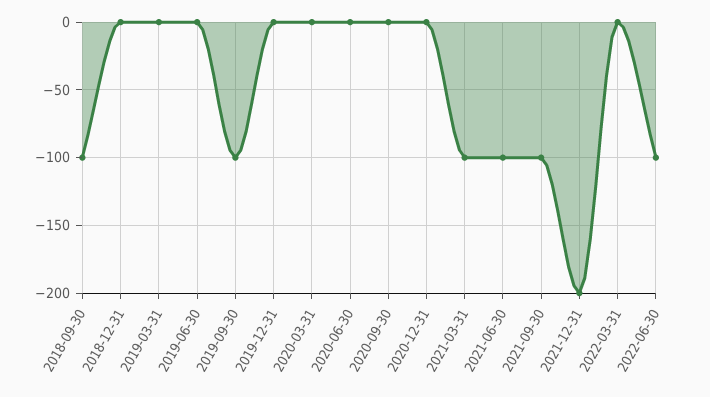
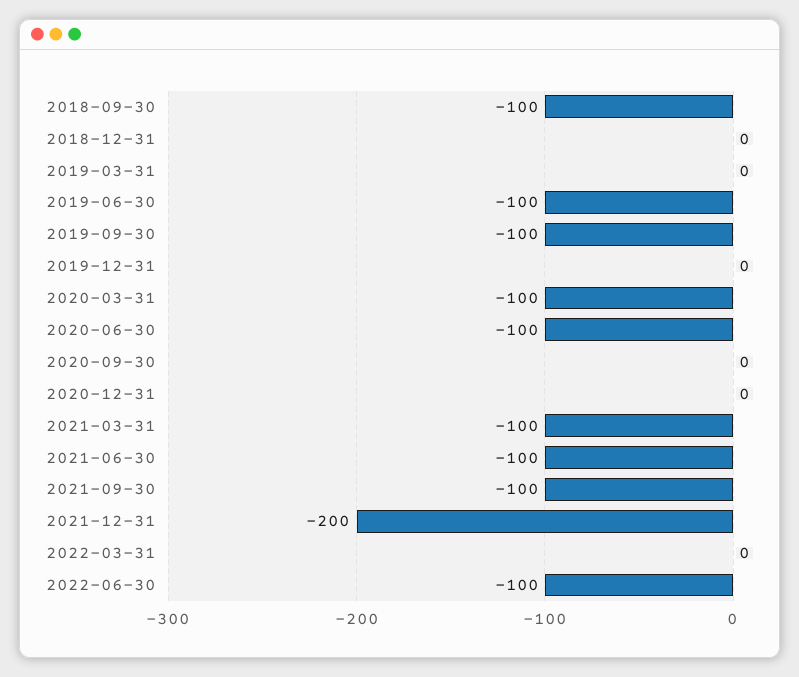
  {
    "2018-09-30": -100,
    "2018-12-31": 0,
    "2019-03-31": 0,
-   "2019-06-30": 0,
+   "2019-06-30": -100,
    "2019-09-30": -100,
    "2019-12-31": 0,
-   "2020-03-31": 0,
+   "2020-03-31": -100,
-   "2020-06-30": 0,
+   "2020-06-30": -100,
    "2020-09-30": 0,
    "2020-12-31": 0,
    "2021-03-31": -100,
    "2021-06-30": -100,
    "2021-09-30": -100,
    "2021-12-31": -200,
    "2022-03-31": 0,
    "2022-06-30": -100
  }

